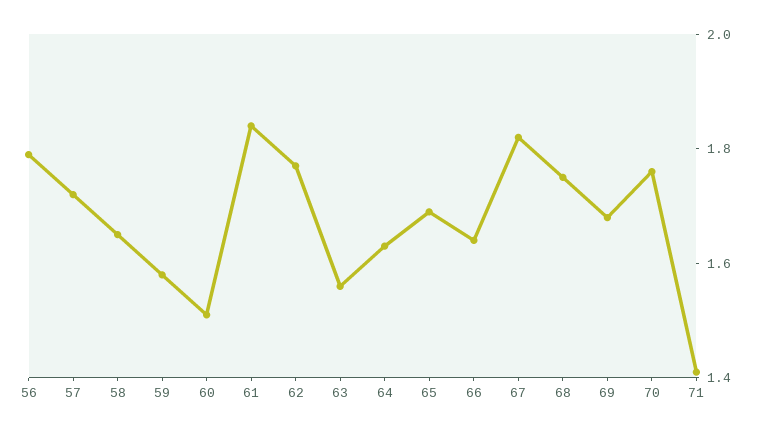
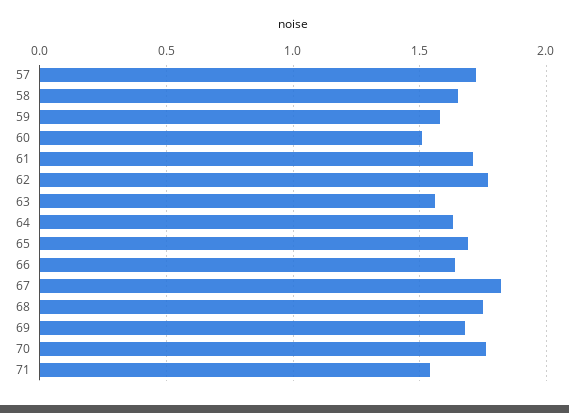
  {
-   "56": 1.8,
    "57": 1.7,
    "58": 1.65,
    "59": 1.6,
    "60": 1.5,
-   "61": 1.85,
+   "61": 1.7,
    "62": 1.75,
    "63": 1.55,
    "64": 1.65,
    "65": 1.7,
    "66": 1.65,
    "67": 1.8,
    "68": 1.75,
    "69": 1.7,
    "70": 1.75,
-   "71": 1.4
+   "71": 1.55
  }

